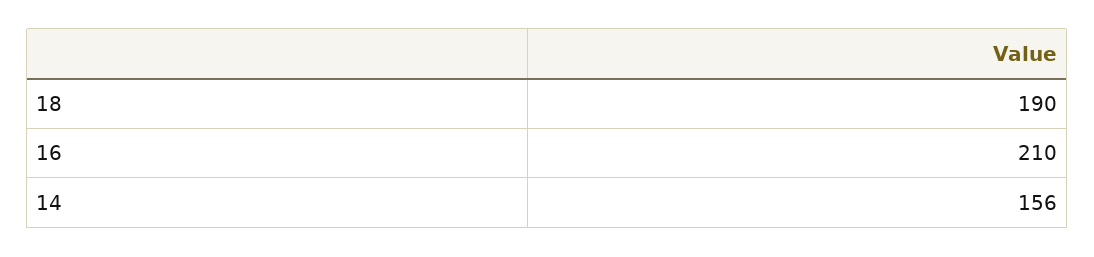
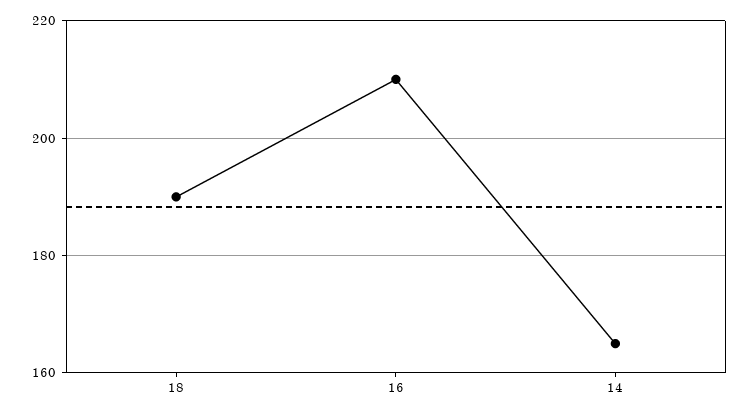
  {
    "18": 190,
    "16": 210,
-   "14": 156
+   "14": 165
  }

